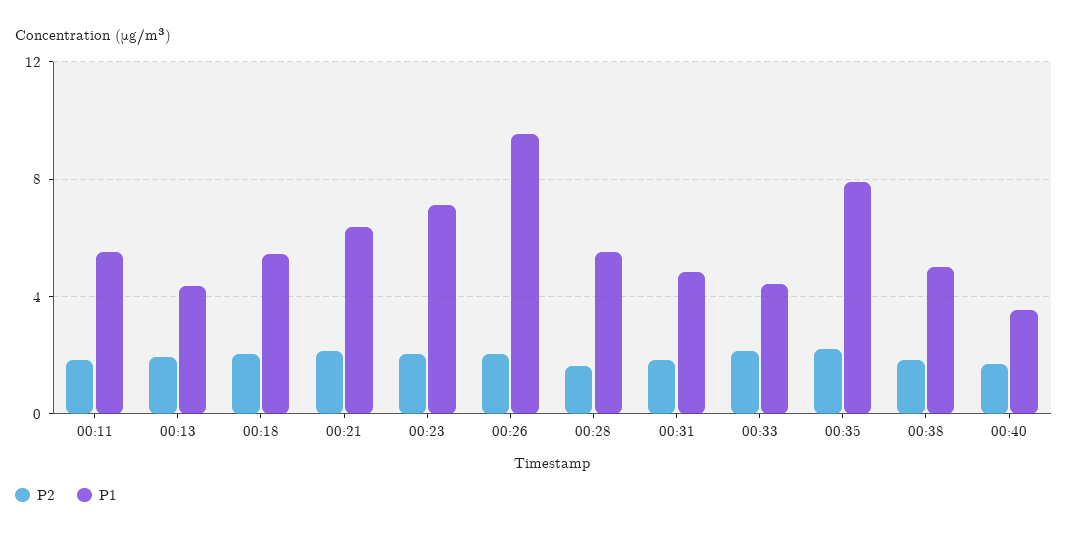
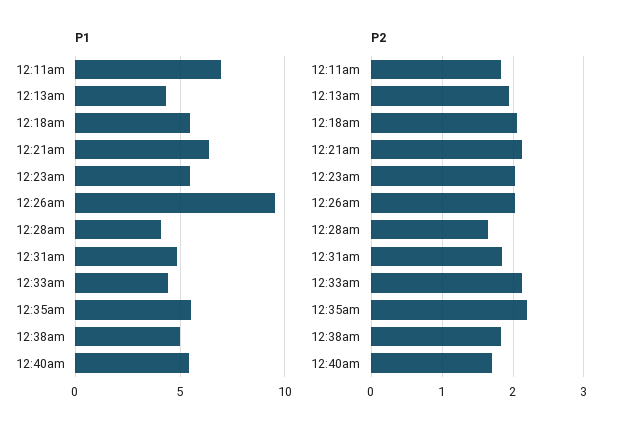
  {
    "P2": {
      "00:11": 1.8,
      "00:13": 2,
      "00:18": 2.1,
      "00:21": 2.1,
      "00:23": 2,
      "00:26": 2,
      "00:28": 1.7,
      "00:31": 1.9,
      "00:33": 2.1,
      "00:35": 2.2,
      "00:38": 1.8,
      "00:40": 1.7
    },
    "P1": {
-     "00:11": 5.5,
+     "00:11": 7,
      "00:13": 4.5,
      "00:18": 5.5,
      "00:21": 6.5,
-     "00:23": 7,
+     "00:23": 5.5,
      "00:26": 9.5,
-     "00:28": 5.5,
+     "00:28": 4,
      "00:31": 5,
      "00:33": 4.5,
-     "00:35": 8,
+     "00:35": 5.5,
      "00:38": 5,
-     "00:40": 3.5
+     "00:40": 5.5
    }
  }

